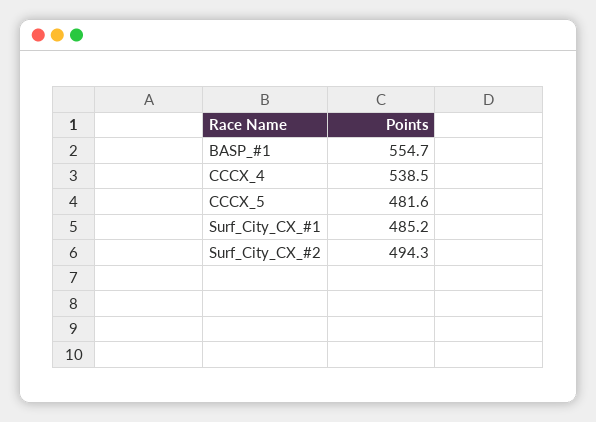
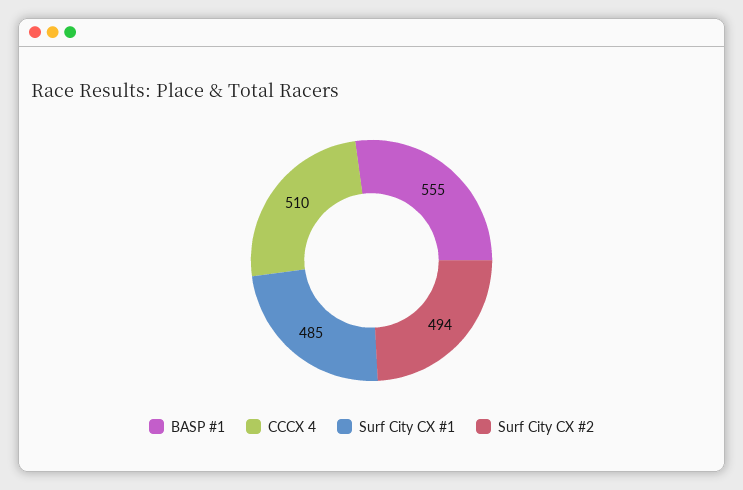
  {
    "BASP_#1": 554.7,
-   "CCCX_4": 538.5,
+   "CCCX_4": 510,
-   "CCCX_5": 481.6,
    "Surf_City_CX_#1": 485.2,
    "Surf_City_CX_#2": 494.3
  }

